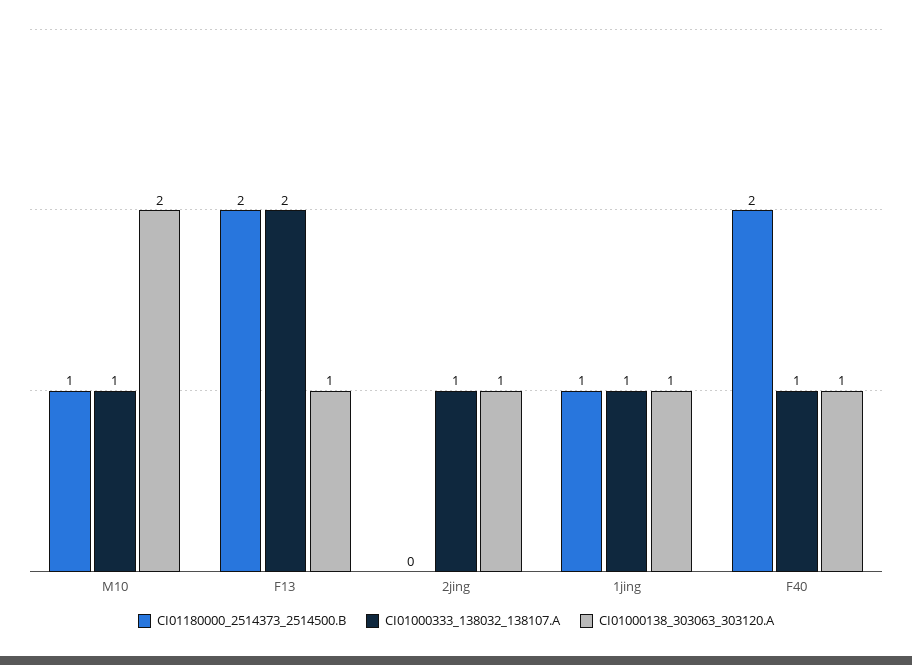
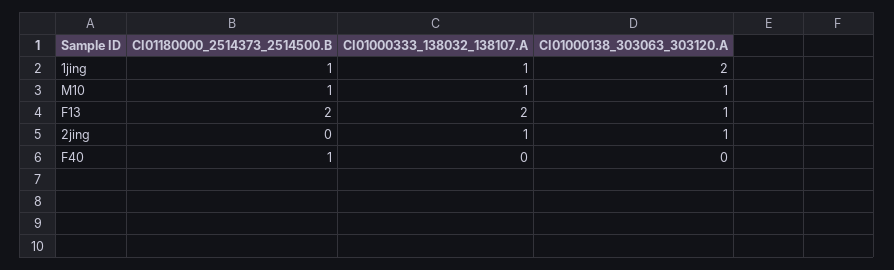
  {
    "CI01180000_2514373_2514500.B": {
      "M10": 1,
      "F13": 2,
      "2jing": 0,
      "1jing": 1,
-     "F40": 2
+     "F40": 1
    },
    "CI01000333_138032_138107.A": {
      "M10": 1,
      "F13": 2,
      "2jing": 1,
      "1jing": 1,
-     "F40": 1
+     "F40": 0
    },
    "CI01000138_303063_303120.A": {
-     "M10": 2,
+     "M10": 1,
      "F13": 1,
      "2jing": 1,
-     "1jing": 1,
+     "1jing": 2,
-     "F40": 1
+     "F40": 0
    }
  }

